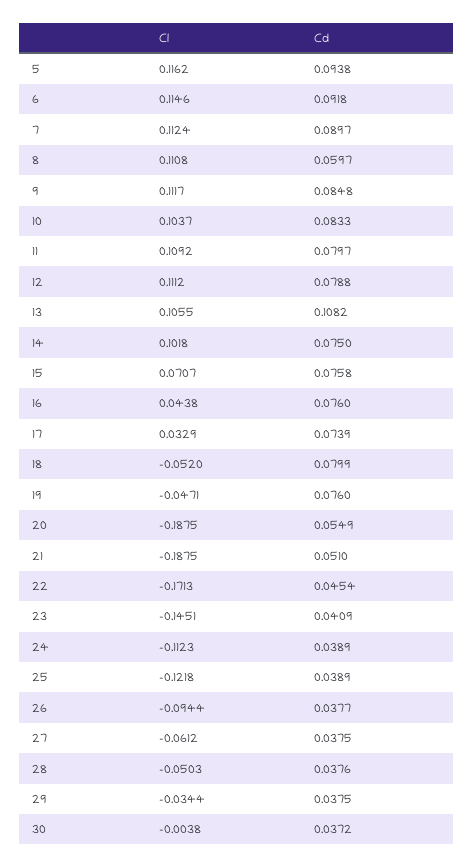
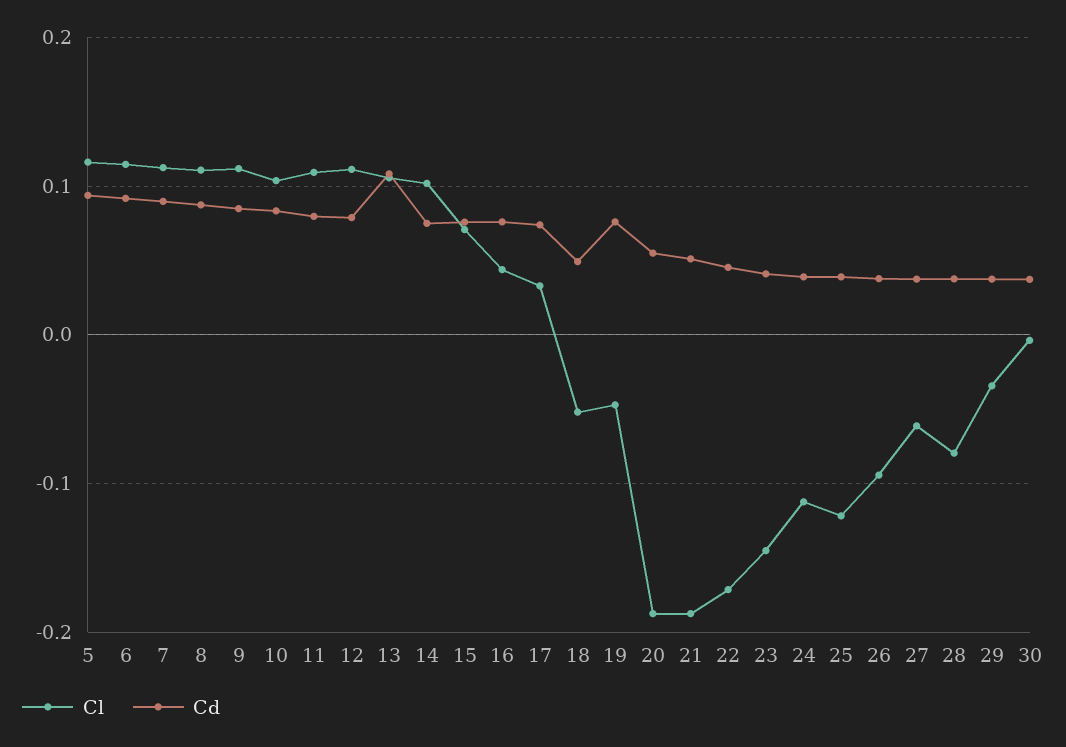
  {
    "Cl": {
      "5": 0.1162,
      "6": 0.1146,
      "7": 0.1124,
      "8": 0.1108,
      "9": 0.1117,
      "10": 0.1037,
      "11": 0.1092,
      "12": 0.1112,
      "13": 0.1055,
      "14": 0.1018,
      "15": 0.0707,
      "16": 0.0438,
      "17": 0.0329,
      "18": -0.052,
      "19": -0.0471,
      "20": -0.1875,
      "21": -0.1875,
      "22": -0.1713,
      "23": -0.1451,
      "24": -0.1123,
      "25": -0.1218,
      "26": -0.0944,
      "27": -0.0612,
-     "28": -0.0503,
+     "28": -0.08,
      "29": -0.0344,
      "30": -0.0038
    },
    "Cd": {
      "5": 0.0938,
      "6": 0.0918,
      "7": 0.0897,
-     "8": 0.0597,
+     "8": 0.09,
      "9": 0.0848,
      "10": 0.0833,
      "11": 0.0797,
      "12": 0.0788,
      "13": 0.1082,
      "14": 0.075,
      "15": 0.0758,
      "16": 0.076,
      "17": 0.0739,
-     "18": 0.0799,
+     "18": 0.05,
      "19": 0.076,
      "20": 0.0549,
      "21": 0.051,
      "22": 0.0454,
      "23": 0.0409,
      "24": 0.0389,
      "25": 0.0389,
      "26": 0.0377,
      "27": 0.0375,
      "28": 0.0376,
      "29": 0.0375,
      "30": 0.0372
    }
  }

